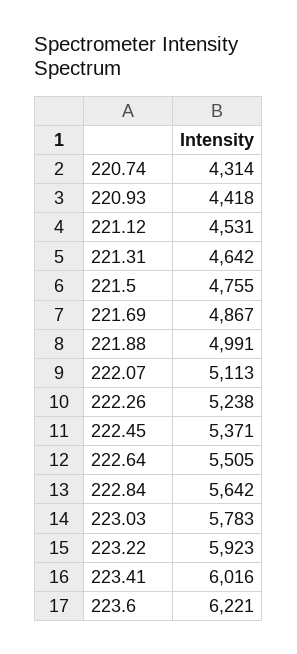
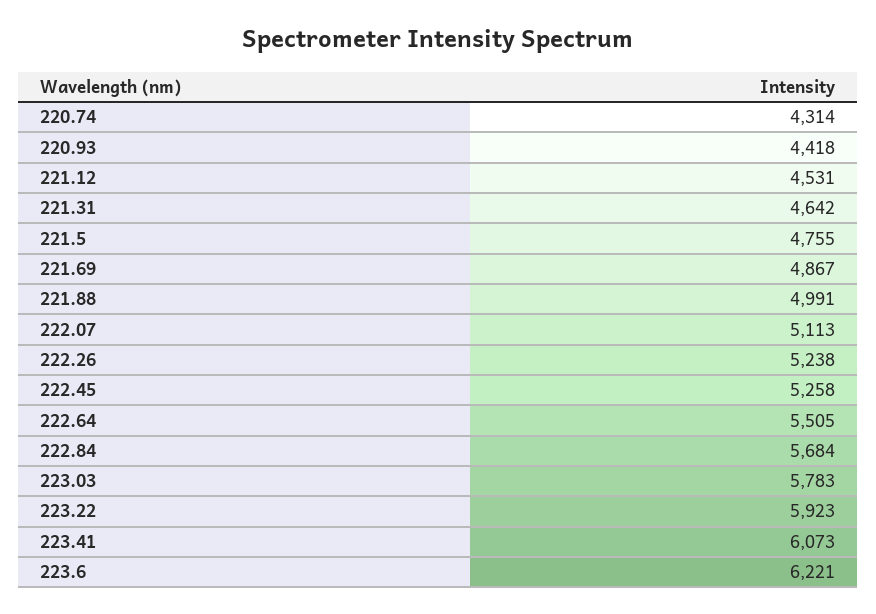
  {
    "220.74": 4314,
    "220.93": 4418,
    "221.12": 4531,
    "221.31": 4642,
    "221.5": 4755,
    "221.69": 4867,
    "221.88": 4991,
    "222.07": 5113,
    "222.26": 5238,
-   "222.45": 5371,
+   "222.45": 5258,
    "222.64": 5505,
-   "222.84": 5642,
+   "222.84": 5684,
    "223.03": 5783,
    "223.22": 5923,
-   "223.41": 6016,
+   "223.41": 6073,
    "223.6": 6221
  }

